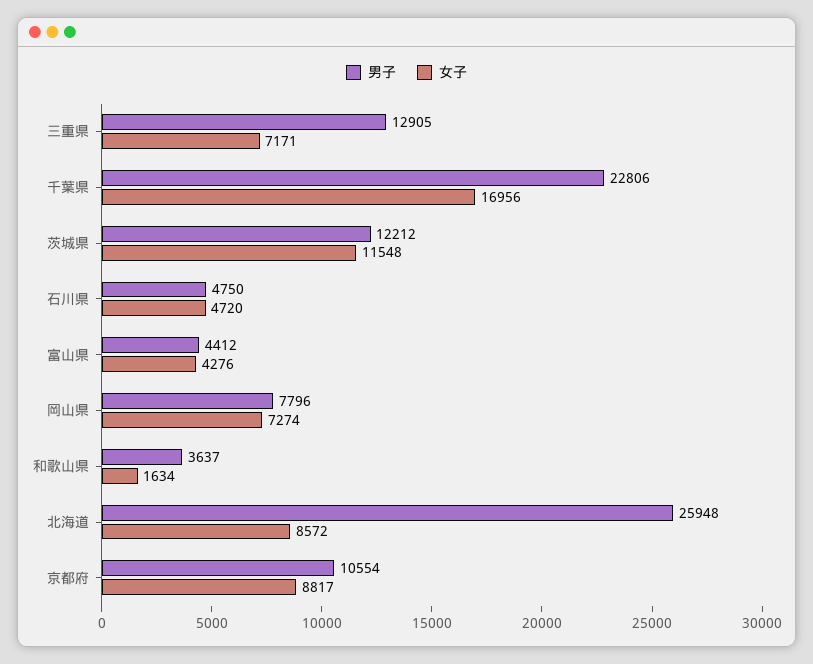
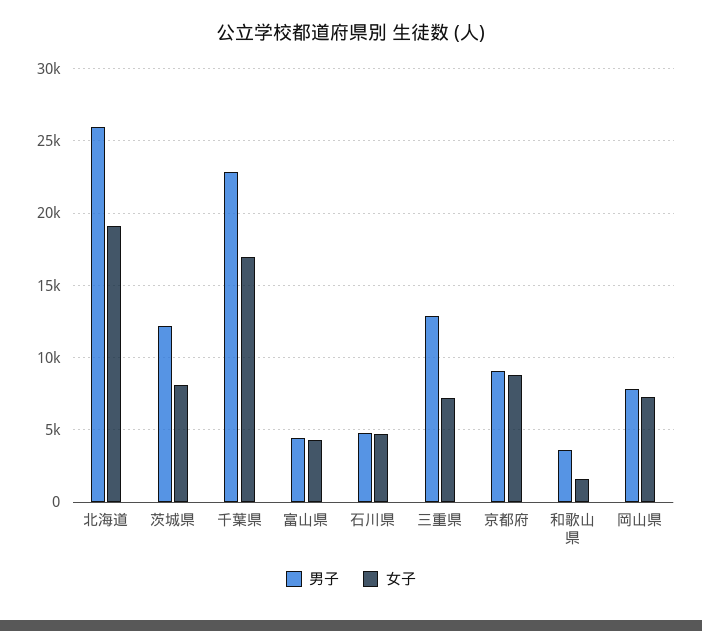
  {
    "男子": {
      "三重県": 12905,
      "千葉県": 22806,
      "茨城県": 12212,
      "石川県": 4750,
      "富山県": 4412,
      "岡山県": 7796,
      "和歌山県": 3637,
      "北海道": 25948,
-     "京都府": 10554
+     "京都府": 9000
    },
    "女子": {
      "三重県": 7171,
      "千葉県": 16956,
-     "茨城県": 11548,
+     "茨城県": 8000,
      "石川県": 4720,
      "富山県": 4276,
      "岡山県": 7274,
      "和歌山県": 1634,
-     "北海道": 8572,
+     "北海道": 19000,
      "京都府": 8817
    }
  }

